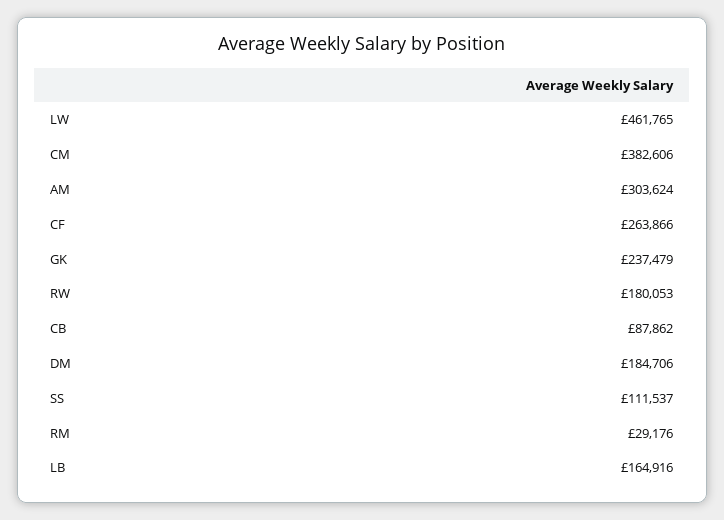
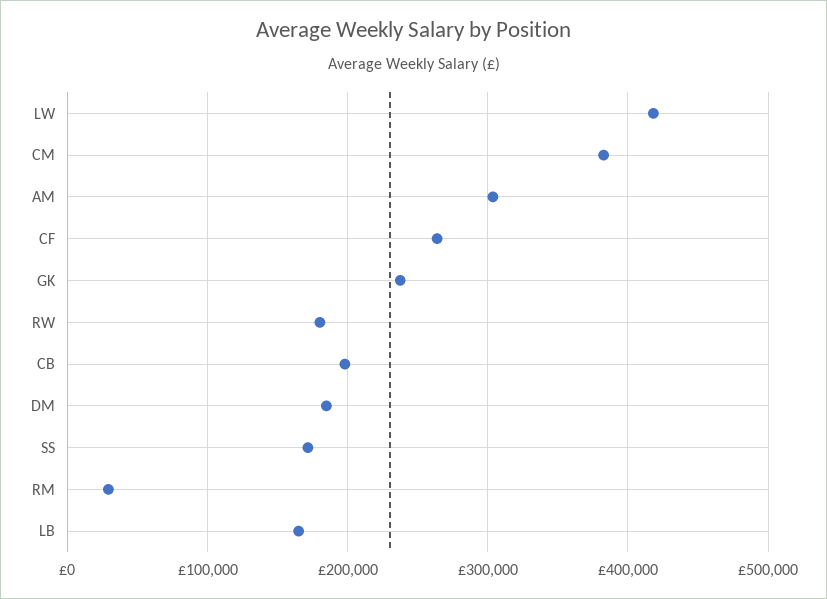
  {
-   "LW": 461765,
+   "LW": 420000,
    "CM": 382606,
    "AM": 303624,
    "CF": 263866,
    "GK": 237479,
    "RW": 180053,
-   "CB": 87862,
+   "CB": 200000,
    "DM": 184706,
-   "SS": 111537,
+   "SS": 170000,
    "RM": 29176,
    "LB": 164916
  }

